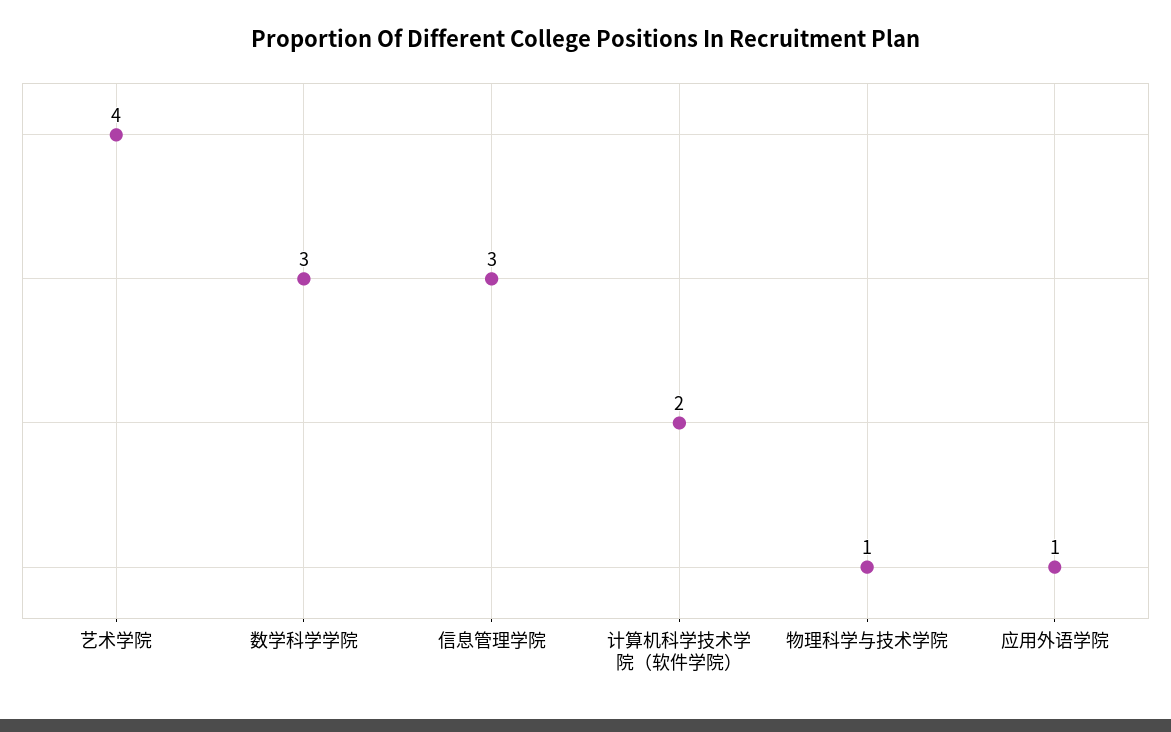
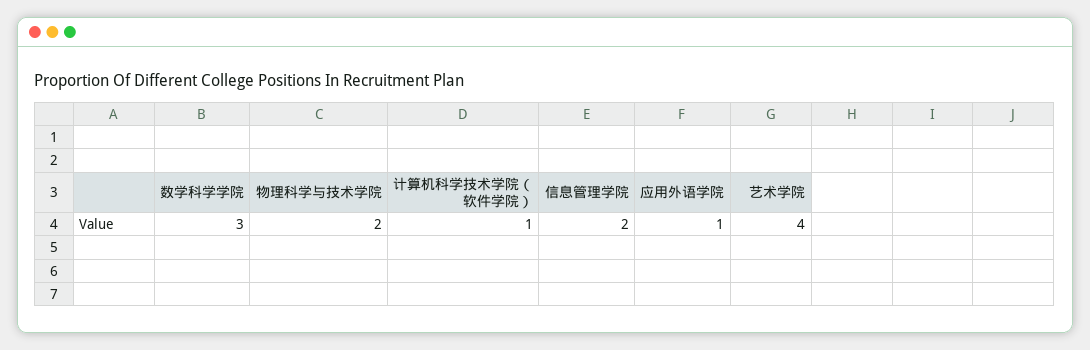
  {
    "艺术学院": 4,
    "数学科学学院": 3,
-   "信息管理学院": 3,
+   "信息管理学院": 2,
-   "计算机科学技术学院（软件学院）": 2,
+   "计算机科学技术学院（软件学院）": 1,
-   "物理科学与技术学院": 1,
+   "物理科学与技术学院": 2,
    "应用外语学院": 1
  }

